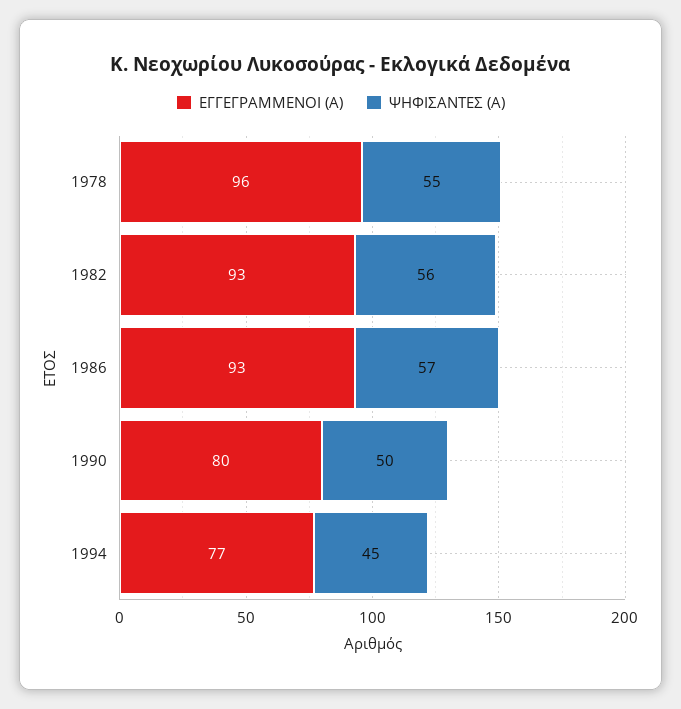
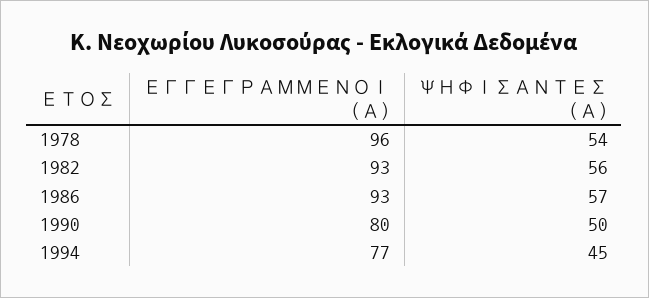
  {
    "ΕΓΓΕΓΡΑΜΜΕΝΟΙ (Α)": {
      "1978": 96,
      "1982": 93,
      "1986": 93,
      "1990": 80,
      "1994": 77
    },
    "ΨΗΦΙΣΑΝΤΕΣ (Α)": {
-     "1978": 55,
+     "1978": 54,
      "1982": 56,
      "1986": 57,
      "1990": 50,
      "1994": 45
    }
  }

